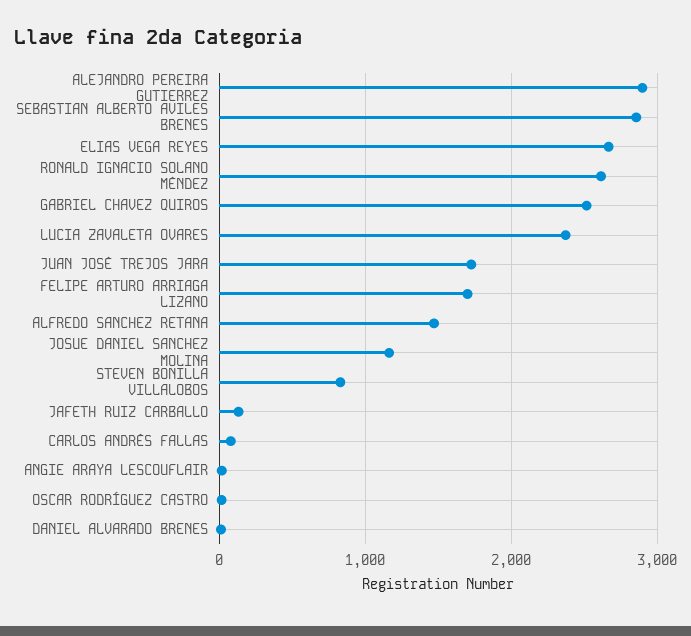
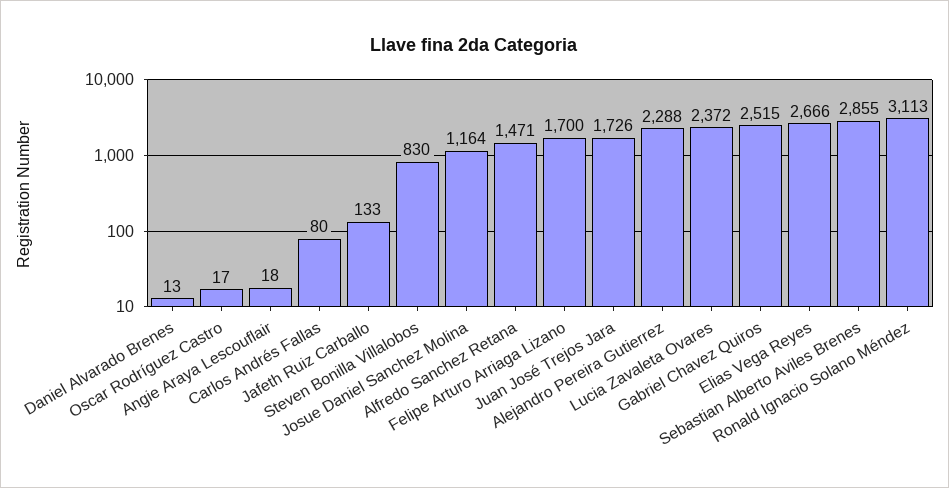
  {
-   "ALEJANDRO PEREIRA GUTIERREZ": 2900,
+   "ALEJANDRO PEREIRA GUTIERREZ": 2288,
    "SEBASTIAN ALBERTO AVILES BRENES": 2855,
    "ELIAS VEGA REYES": 2666,
-   "RONALD IGNACIO SOLANO MÉNDEZ": 2600,
+   "RONALD IGNACIO SOLANO MÉNDEZ": 3113,
    "GABRIEL CHAVEZ QUIROS": 2515,
    "LUCIA ZAVALETA OVARES": 2372,
    "JUAN JOSÉ TREJOS JARA": 1726,
    "FELIPE ARTURO ARRIAGA LIZANO": 1700,
    "ALFREDO SANCHEZ RETANA": 1471,
    "JOSUE DANIEL SANCHEZ MOLINA": 1164,
    "STEVEN BONILLA VILLALOBOS": 830,
    "JAFETH RUIZ CARBALLO": 133,
    "CARLOS ANDRÉS FALLAS": 80,
    "ANGIE ARAYA LESCOUFLAIR": 18,
    "OSCAR RODRÍGUEZ CASTRO": 17,
    "DANIEL ALVARADO BRENES": 13
  }

